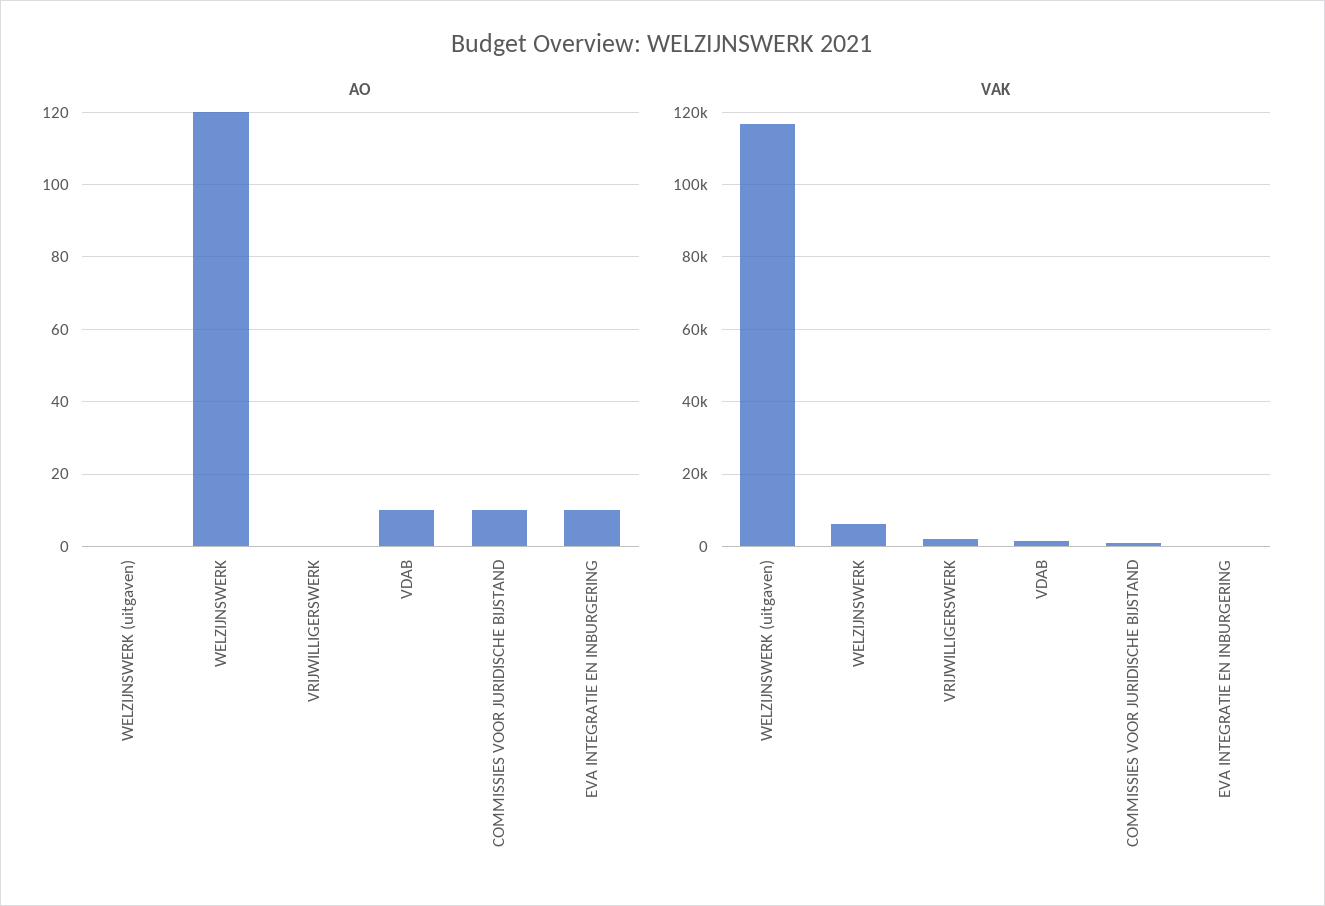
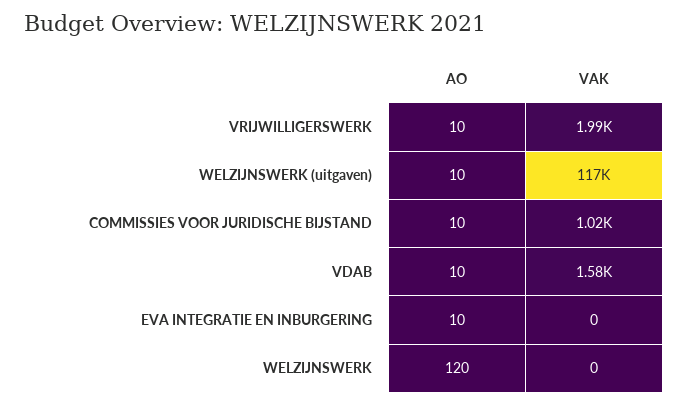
  {
    "AO": {
-     "WELZIJNSWERK (uitgaven)": 0,
+     "WELZIJNSWERK (uitgaven)": 10,
      "WELZIJNSWERK": 120,
-     "VRIJWILLIGERSWERK": 0,
+     "VRIJWILLIGERSWERK": 10,
      "VDAB": 10,
      "COMMISSIES VOOR JURIDISCHE BIJSTAND": 10,
      "EVA INTEGRATIE EN INBURGERING": 10
    },
    "VAK": {
      "WELZIJNSWERK (uitgaven)": 117000,
-     "WELZIJNSWERK": 6000,
+     "WELZIJNSWERK": 0,
      "VRIJWILLIGERSWERK": 1990,
      "VDAB": 1580,
      "COMMISSIES VOOR JURIDISCHE BIJSTAND": 1020,
      "EVA INTEGRATIE EN INBURGERING": 0
    }
  }

